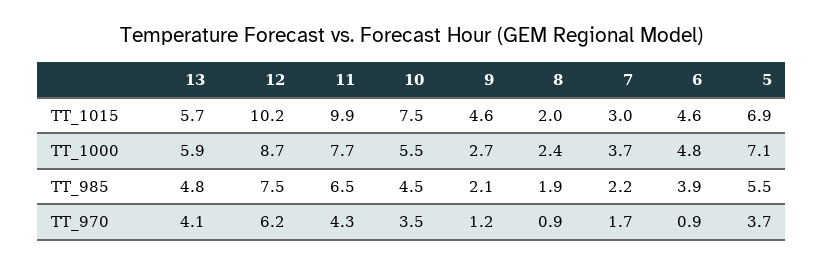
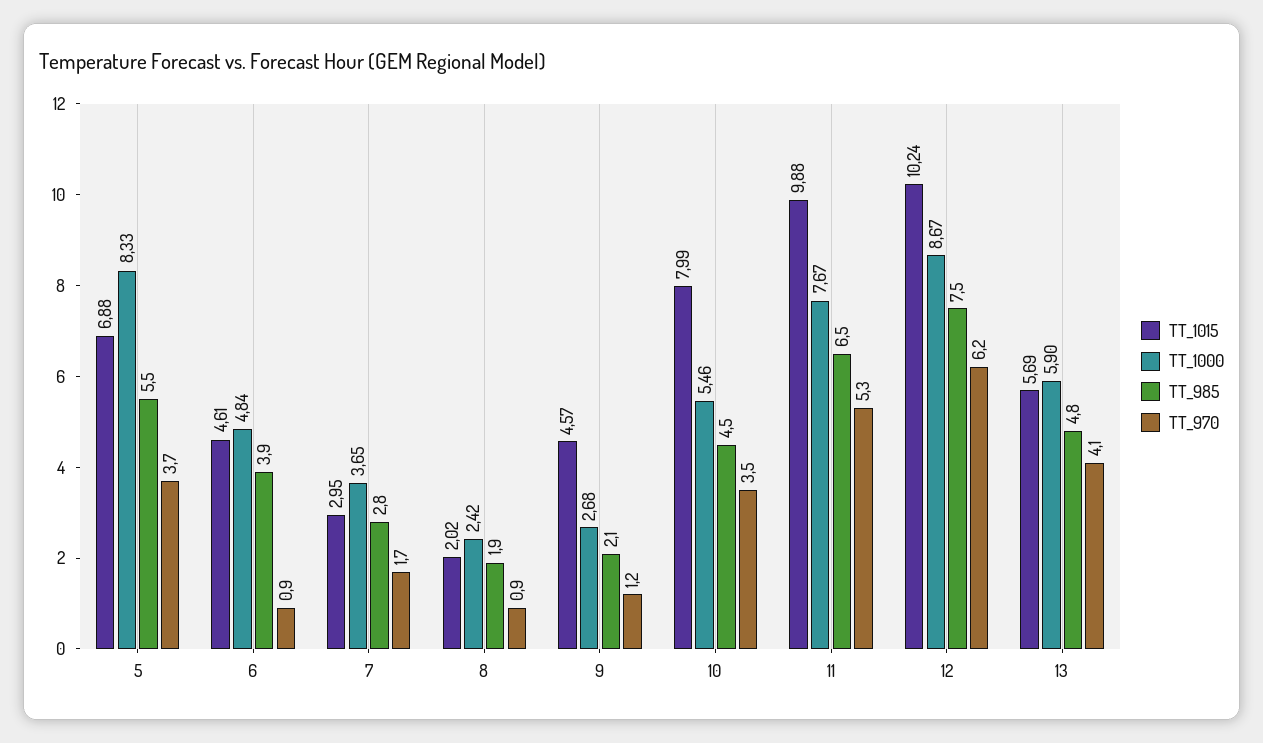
  {
    "TT_1015": {
      "13": 5.69,
      "12": 10.24,
      "11": 9.88,
-     "10": 7.5,
+     "10": 7.99,
      "9": 4.57,
      "8": 2.02,
      "7": 2.95,
      "6": 4.61,
      "5": 6.88
    },
    "TT_1000": {
      "13": 5.9,
      "12": 8.67,
      "11": 7.67,
      "10": 5.46,
      "9": 2.68,
      "8": 2.42,
      "7": 3.65,
      "6": 4.84,
-     "5": 7.1
+     "5": 8.33
    },
    "TT_985": {
      "13": 4.8,
      "12": 7.5,
      "11": 6.5,
      "10": 4.5,
      "9": 2.1,
      "8": 1.9,
-     "7": 2.2,
+     "7": 2.8,
      "6": 3.9,
      "5": 5.5
    },
    "TT_970": {
      "13": 4.1,
      "12": 6.2,
-     "11": 4.3,
+     "11": 5.3,
      "10": 3.5,
      "9": 1.2,
      "8": 0.9,
      "7": 1.7,
      "6": 0.9,
      "5": 3.7
    }
  }

